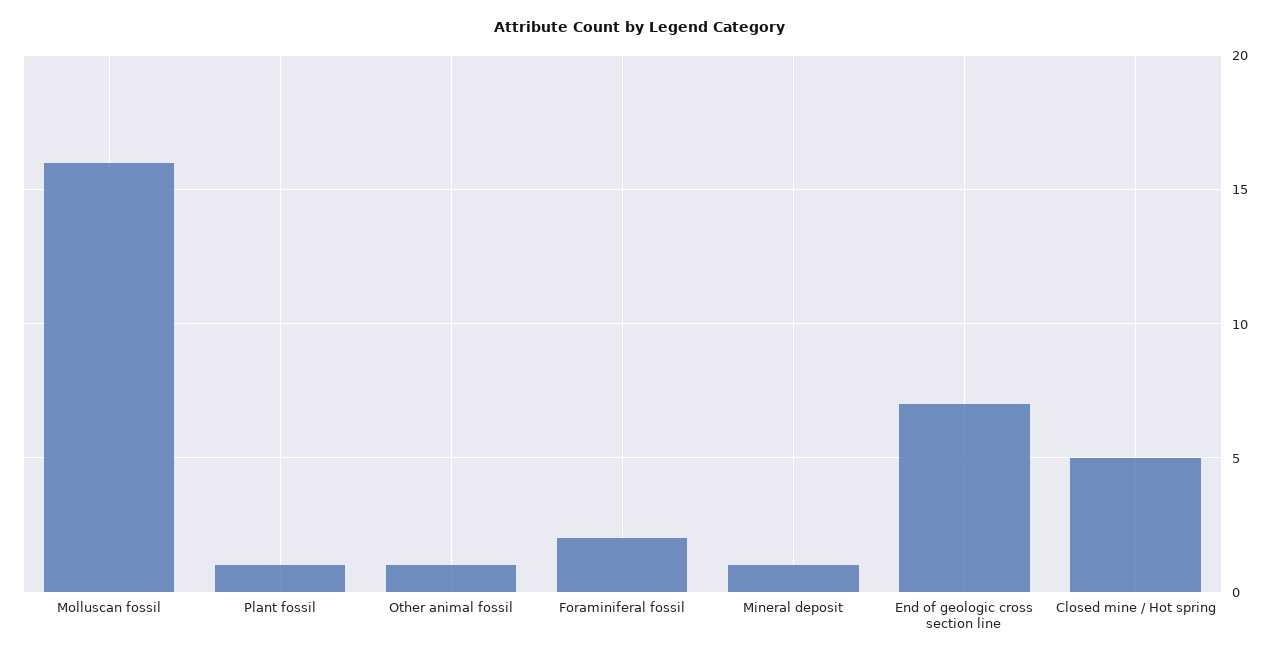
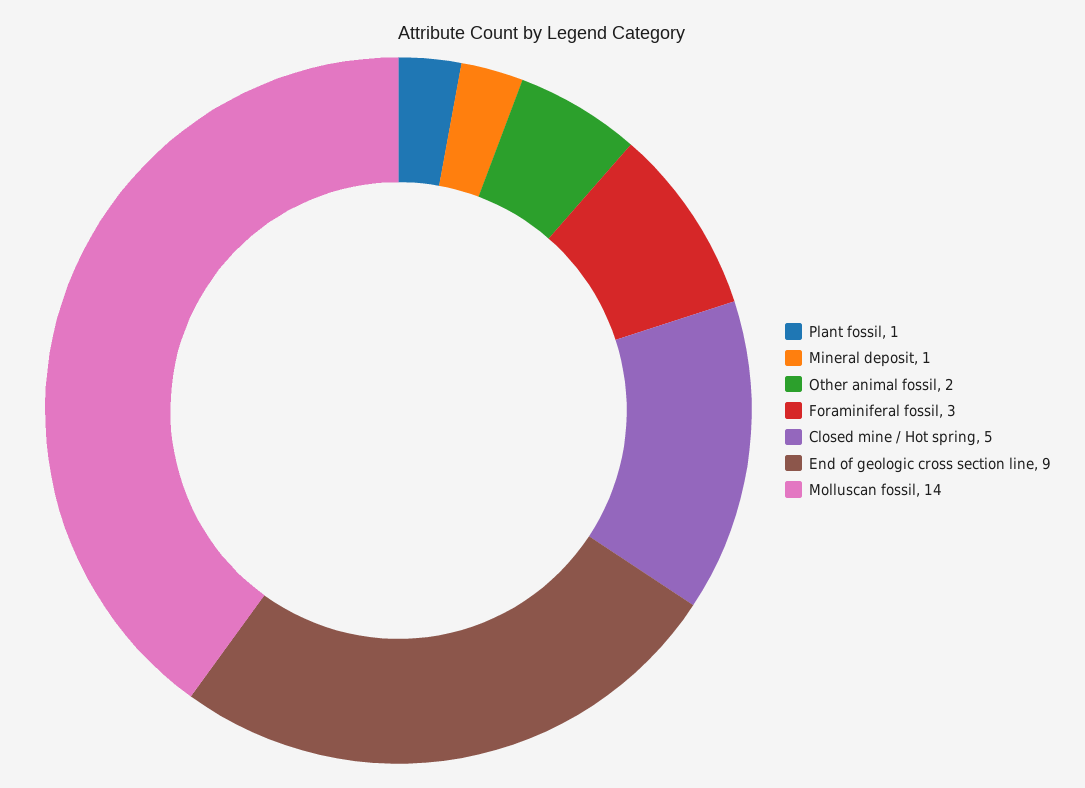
  {
-   "Molluscan fossil": 16,
+   "Molluscan fossil": 14,
    "Plant fossil": 1,
-   "Other animal fossil": 1,
+   "Other animal fossil": 2,
-   "Foraminiferal fossil": 2,
+   "Foraminiferal fossil": 3,
    "Mineral deposit": 1,
-   "End of geologic cross section line": 7,
+   "End of geologic cross section line": 9,
    "Closed mine / Hot spring": 5
  }

